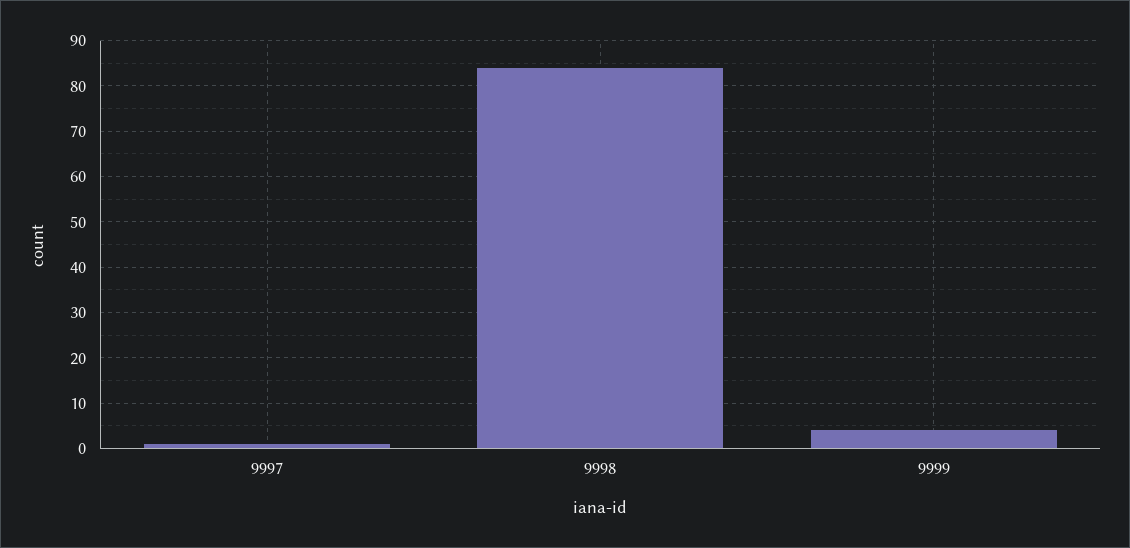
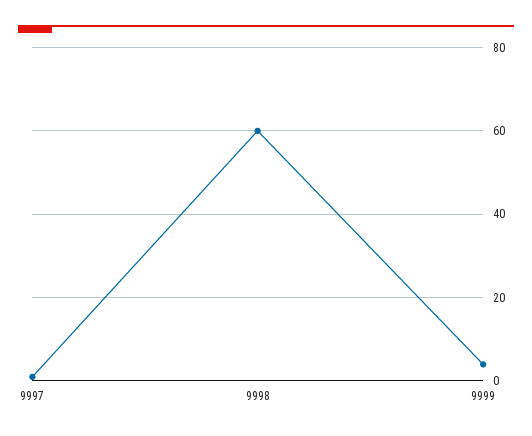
  {
    "9997": 0,
-   "9998": 85,
+   "9998": 60,
    "9999": 5
  }

